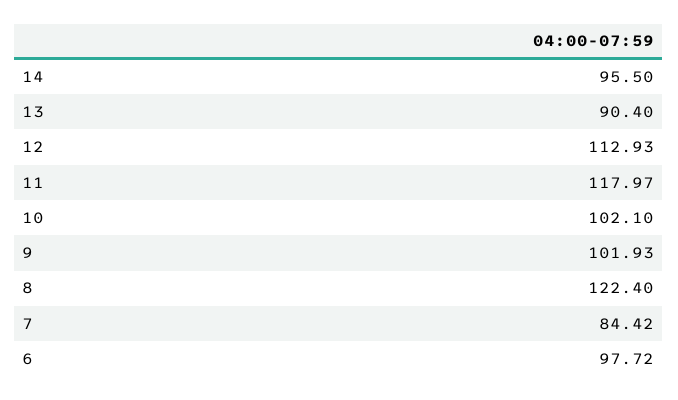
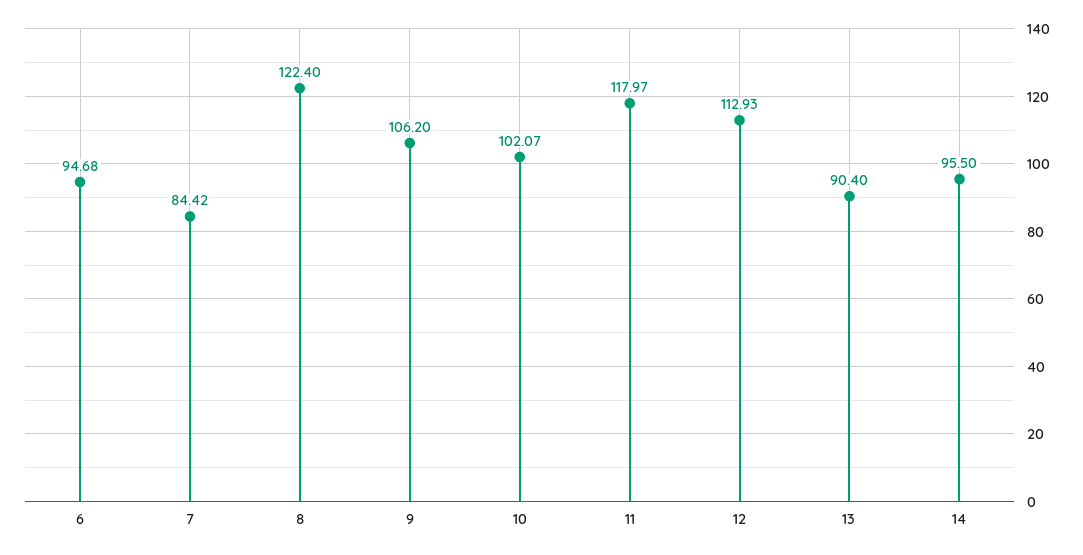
  {
    "14": 95.5,
    "13": 90.4,
    "12": 112.93,
    "11": 117.97,
-   "10": 102.1,
+   "10": 102.07,
-   "9": 101.93,
+   "9": 106.2,
    "8": 122.4,
    "7": 84.42,
-   "6": 97.72
+   "6": 94.68
  }

